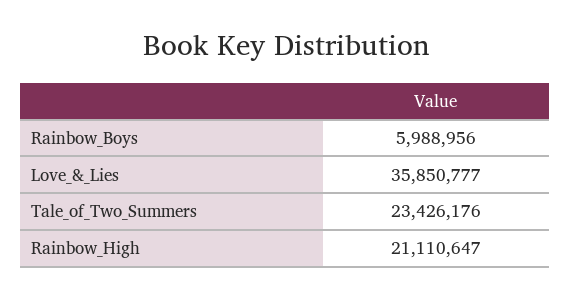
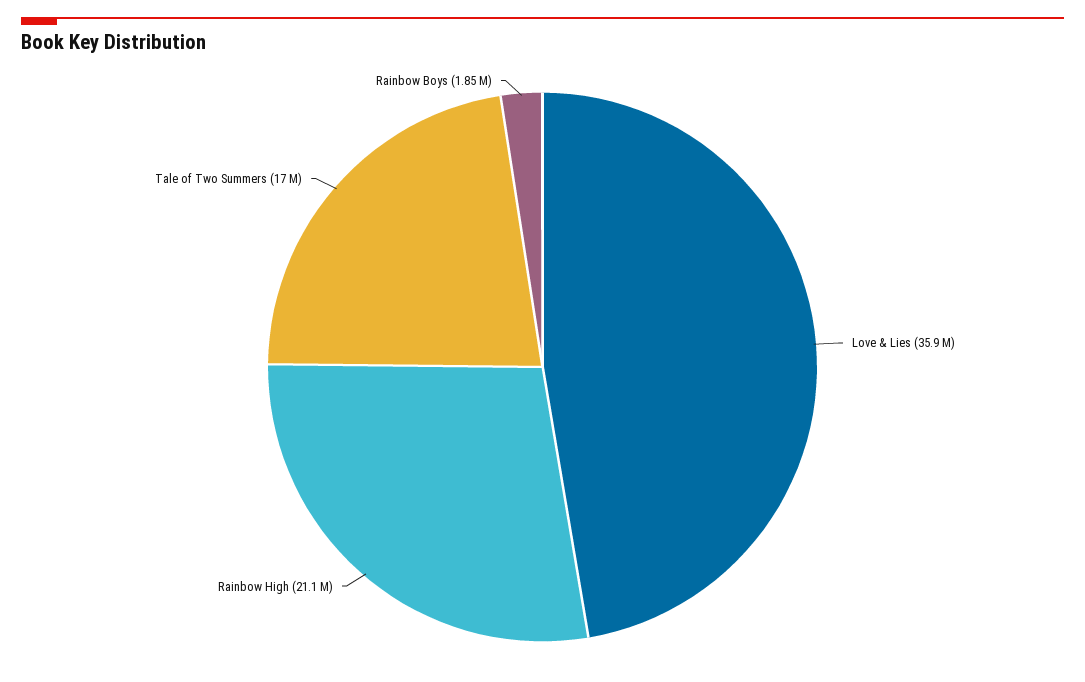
  {
-   "Rainbow_Boys": 5988956,
+   "Rainbow_Boys": 1850000,
    "Love_&_Lies": 35850777,
-   "Tale_of_Two_Summers": 23426176,
+   "Tale_of_Two_Summers": 17000000,
    "Rainbow_High": 21110647
  }

